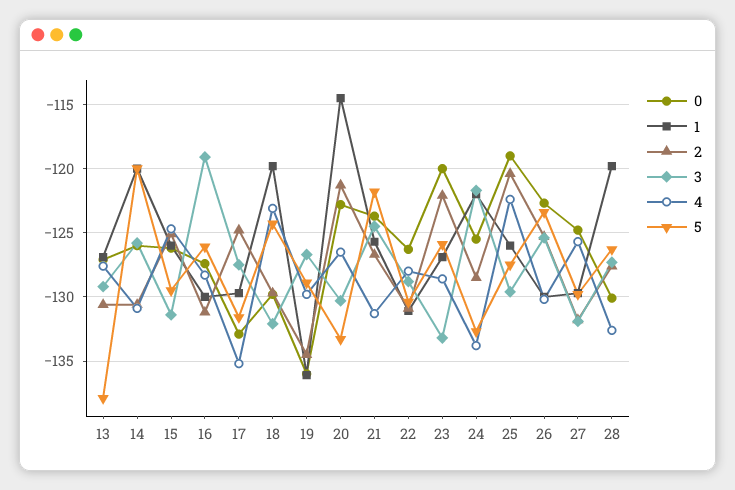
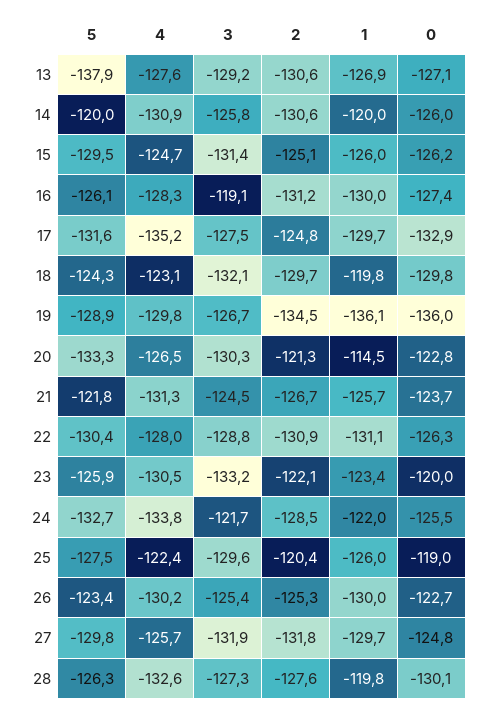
  {
    "0": {
      "13": -127.1,
      "14": -126,
      "15": -126.2,
      "16": -127.4,
      "17": -132.9,
      "18": -129.8,
      "19": -136,
      "20": -122.8,
      "21": -123.7,
      "22": -126.3,
      "23": -120,
      "24": -125.5,
      "25": -119,
      "26": -122.7,
      "27": -124.8,
      "28": -130.1
    },
    "1": {
      "13": -126.9,
      "14": -120,
      "15": -126,
      "16": -130,
      "17": -129.7,
      "18": -119.8,
      "19": -136.1,
      "20": -114.5,
      "21": -125.7,
      "22": -131.1,
-     "23": -127,
+     "23": -123.4,
      "24": -122,
      "25": -126,
      "26": -130,
      "27": -129.7,
      "28": -119.8
    },
    "2": {
      "13": -130.6,
      "14": -130.6,
      "15": -125.1,
      "16": -131.2,
      "17": -124.8,
      "18": -129.7,
      "19": -134.5,
      "20": -121.3,
      "21": -126.7,
      "22": -130.9,
      "23": -122.1,
      "24": -128.5,
      "25": -120.4,
      "26": -125.3,
      "27": -131.8,
      "28": -127.6
    },
    "3": {
      "13": -129.2,
      "14": -125.8,
      "15": -131.4,
      "16": -119.1,
      "17": -127.5,
      "18": -132.1,
      "19": -126.7,
      "20": -130.3,
      "21": -124.5,
      "22": -128.8,
      "23": -133.2,
      "24": -121.7,
      "25": -129.6,
      "26": -125.4,
      "27": -131.9,
      "28": -127.3
    },
    "4": {
      "13": -127.6,
      "14": -130.9,
      "15": -124.7,
      "16": -128.3,
      "17": -135.2,
      "18": -123.1,
      "19": -129.8,
      "20": -126.5,
      "21": -131.3,
      "22": -128,
-     "23": -128.5,
+     "23": -130.5,
      "24": -133.8,
      "25": -122.4,
      "26": -130.2,
      "27": -125.7,
      "28": -132.6
    },
    "5": {
      "13": -137.9,
      "14": -120,
      "15": -129.5,
      "16": -126.1,
      "17": -131.6,
      "18": -124.3,
      "19": -128.9,
      "20": -133.3,
      "21": -121.8,
      "22": -130.4,
      "23": -125.9,
      "24": -132.7,
      "25": -127.5,
      "26": -123.4,
      "27": -129.8,
      "28": -126.3
    }
  }

